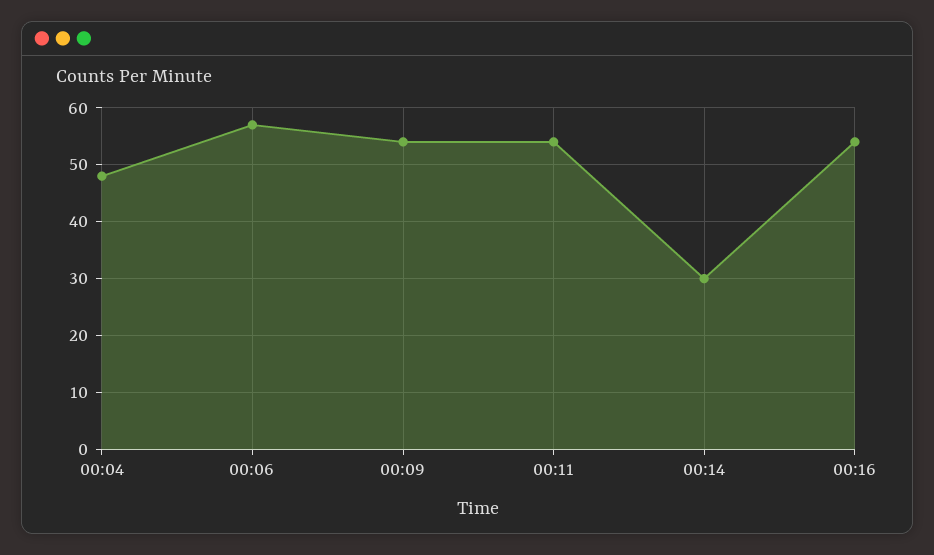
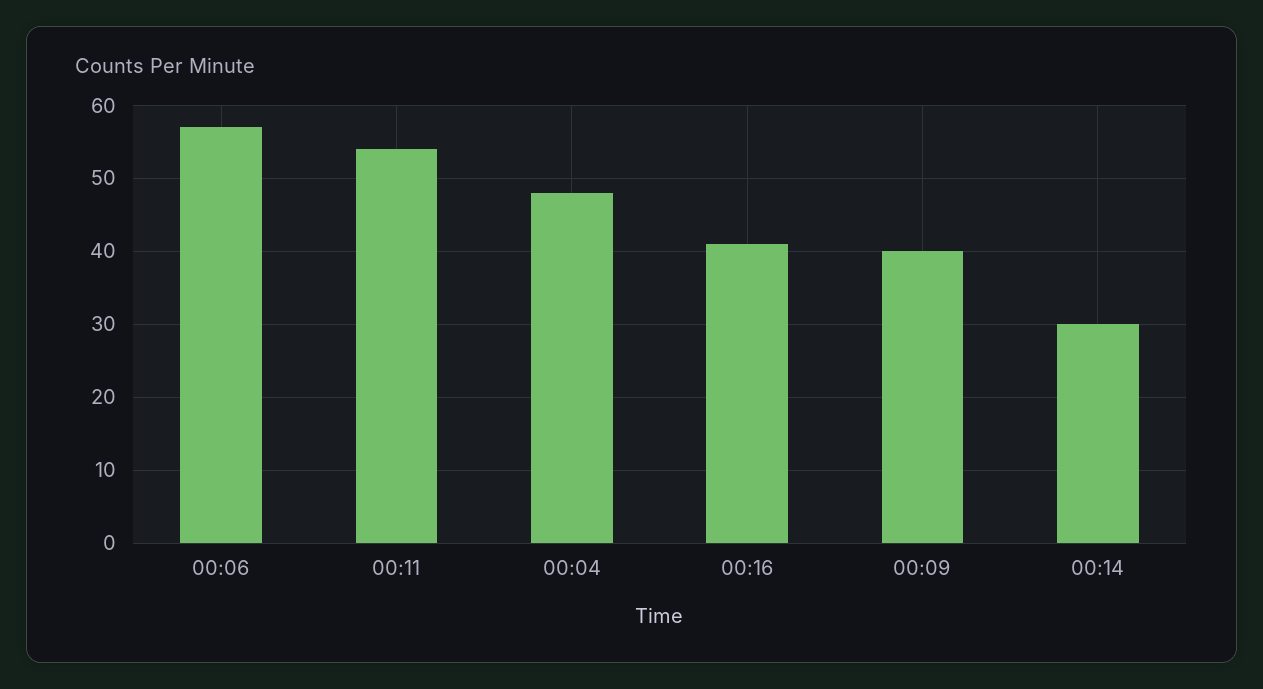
  {
    "00:04": 48,
    "00:06": 57,
-   "00:09": 55,
+   "00:09": 40,
    "00:11": 54,
    "00:14": 30,
-   "00:16": 55
+   "00:16": 41
  }

